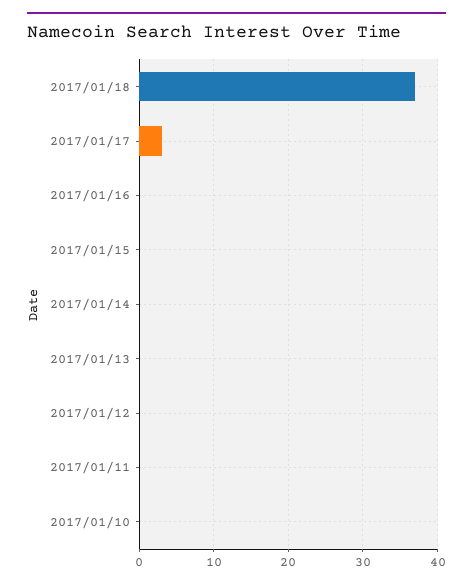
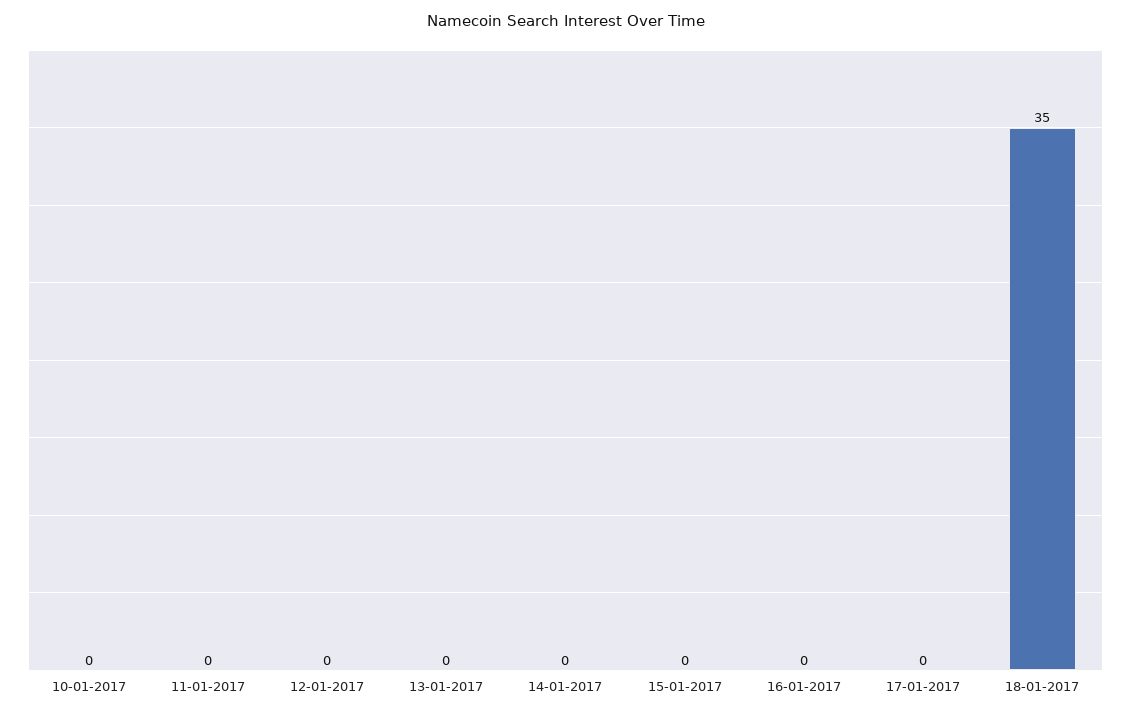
  {
-   "2017/01/18": 37,
+   "2017/01/18": 35,
-   "2017/01/17": 3,
+   "2017/01/17": 0,
    "2017/01/16": 0,
    "2017/01/15": 0,
    "2017/01/14": 0,
    "2017/01/13": 0,
    "2017/01/12": 0,
    "2017/01/11": 0,
    "2017/01/10": 0
  }

